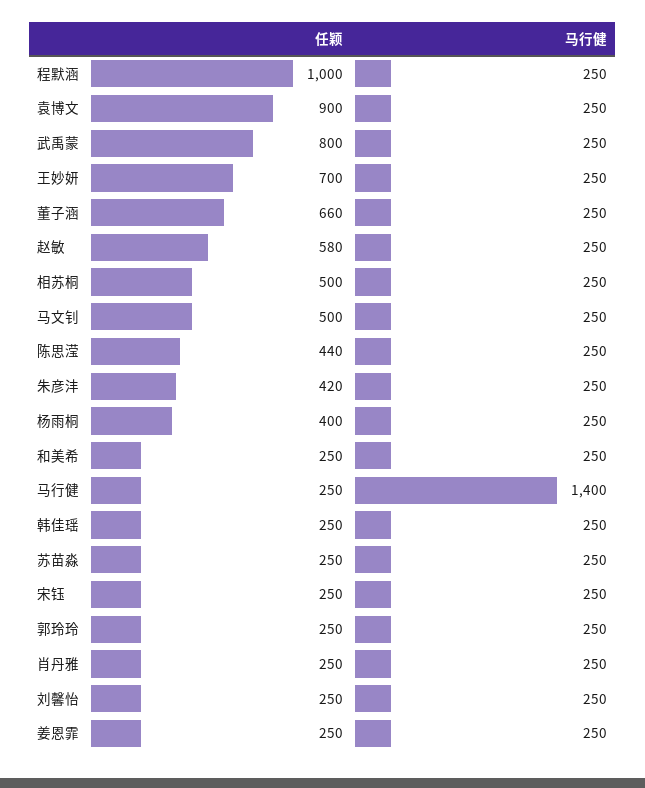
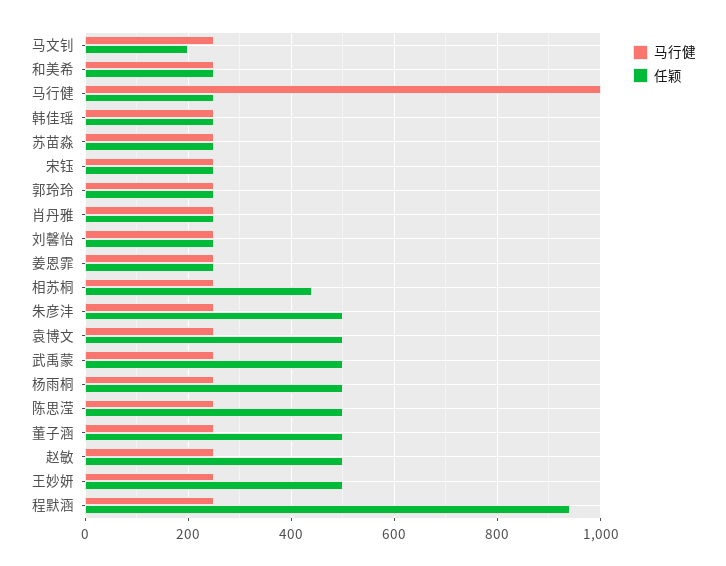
  {
    "任颖": {
-     "程默涵": 1000,
+     "程默涵": 940,
-     "袁博文": 900,
+     "袁博文": 500,
-     "武禹蒙": 800,
+     "武禹蒙": 500,
-     "王妙妍": 700,
+     "王妙妍": 500,
-     "董子涵": 660,
+     "董子涵": 500,
-     "赵敏": 580,
+     "赵敏": 500,
-     "相苏桐": 500,
+     "相苏桐": 440,
-     "马文钊": 500,
+     "马文钊": 200,
-     "陈思滢": 440,
+     "陈思滢": 500,
-     "朱彦沣": 420,
+     "朱彦沣": 500,
-     "杨雨桐": 400,
+     "杨雨桐": 500,
      "和美希": 250,
      "马行健": 250,
      "韩佳瑶": 250,
      "苏苗淼": 250,
      "宋钰": 250,
      "郭玲玲": 250,
      "肖丹雅": 250,
      "刘馨怡": 250,
      "姜恩霏": 250
    },
    "马行健": {
      "程默涵": 250,
      "袁博文": 250,
      "武禹蒙": 250,
      "王妙妍": 250,
      "董子涵": 250,
      "赵敏": 250,
      "相苏桐": 250,
      "马文钊": 250,
      "陈思滢": 250,
      "朱彦沣": 250,
      "杨雨桐": 250,
      "和美希": 250,
-     "马行健": 1400,
+     "马行健": 1000,
      "韩佳瑶": 250,
      "苏苗淼": 250,
      "宋钰": 250,
      "郭玲玲": 250,
      "肖丹雅": 250,
      "刘馨怡": 250,
      "姜恩霏": 250
    }
  }

